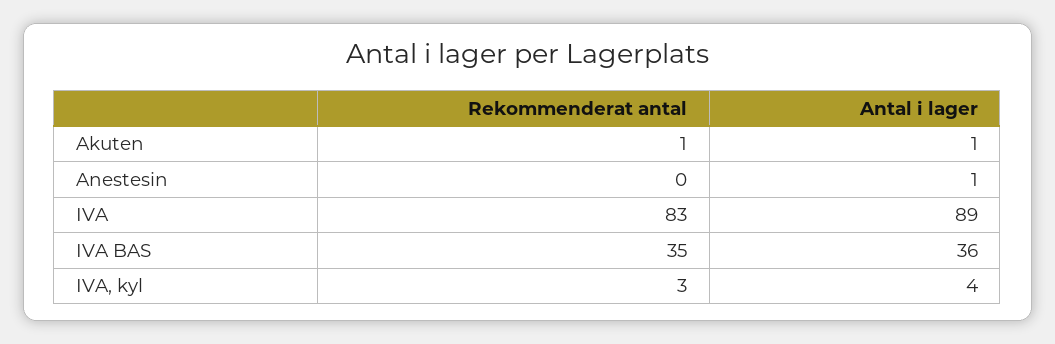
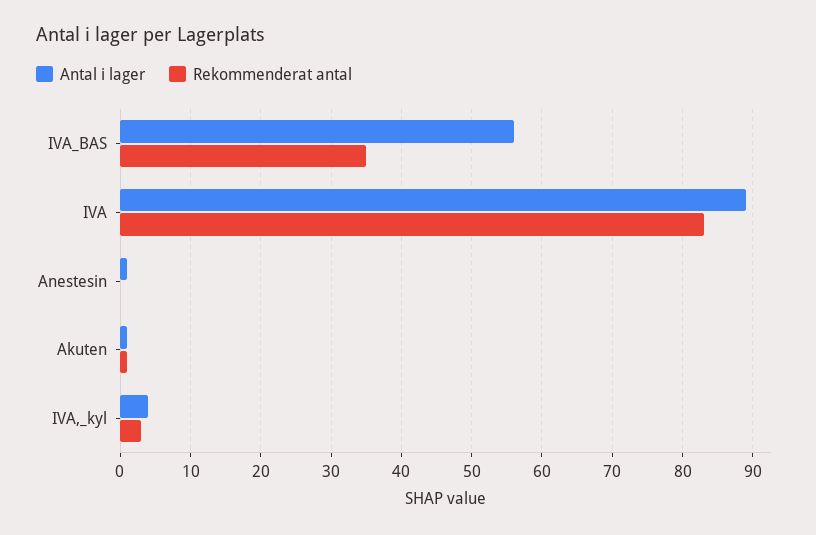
  {
    "Rekommenderat antal": {
      "Akuten": 1,
      "Anestesin": 0,
      "IVA": 83,
      "IVA BAS": 35,
      "IVA, kyl": 3
    },
    "Antal i lager": {
      "Akuten": 1,
      "Anestesin": 1,
      "IVA": 89,
-     "IVA BAS": 36,
+     "IVA BAS": 56,
      "IVA, kyl": 4
    }
  }

